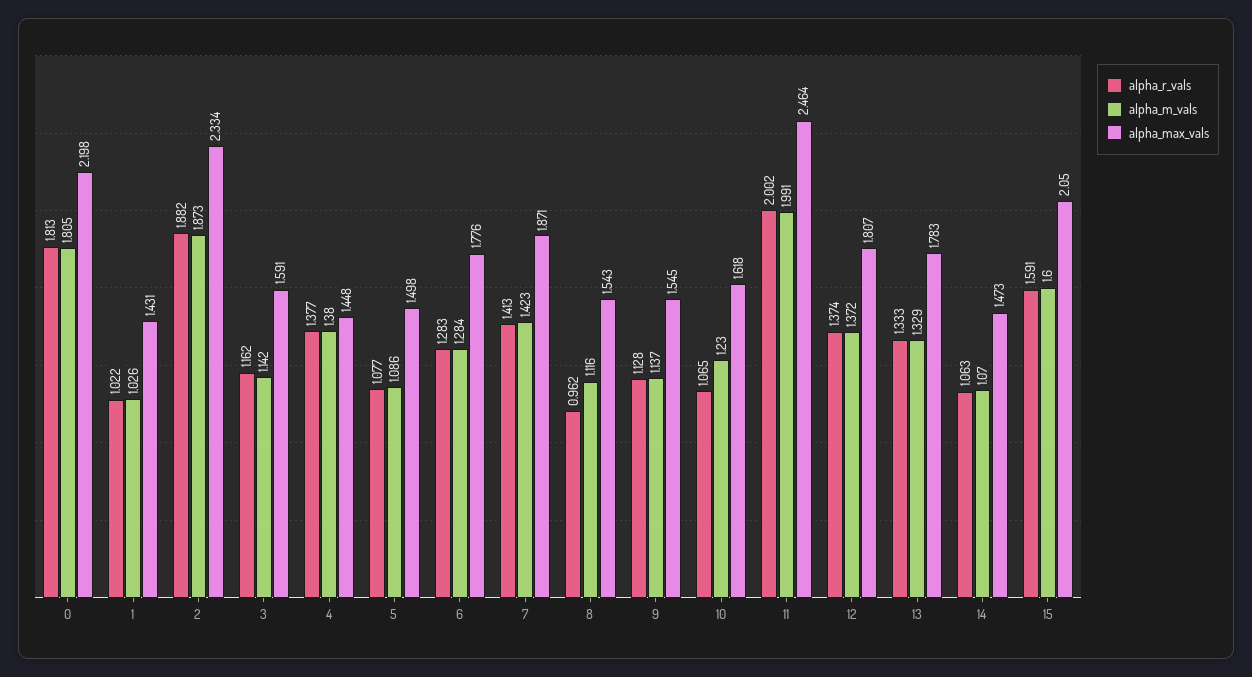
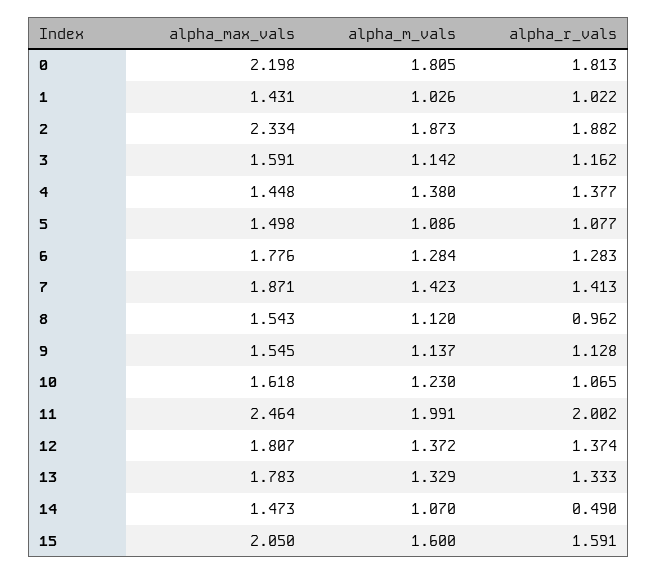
  {
    "alpha_r_vals": {
      "0": 1.813,
      "1": 1.022,
      "2": 1.882,
      "3": 1.162,
      "4": 1.377,
      "5": 1.077,
      "6": 1.283,
      "7": 1.413,
      "8": 0.962,
      "9": 1.128,
      "10": 1.065,
      "11": 2.002,
      "12": 1.374,
      "13": 1.333,
-     "14": 1.063,
+     "14": 0.49,
      "15": 1.591
    },
    "alpha_m_vals": {
      "0": 1.805,
      "1": 1.026,
      "2": 1.873,
      "3": 1.142,
      "4": 1.38,
      "5": 1.086,
      "6": 1.284,
      "7": 1.423,
-     "8": 1.116,
+     "8": 1.12,
      "9": 1.137,
      "10": 1.23,
      "11": 1.991,
      "12": 1.372,
      "13": 1.329,
      "14": 1.07,
      "15": 1.6
    },
    "alpha_max_vals": {
      "0": 2.198,
      "1": 1.431,
      "2": 2.334,
      "3": 1.591,
      "4": 1.448,
      "5": 1.498,
      "6": 1.776,
      "7": 1.871,
      "8": 1.543,
      "9": 1.545,
      "10": 1.618,
      "11": 2.464,
      "12": 1.807,
      "13": 1.783,
      "14": 1.473,
      "15": 2.05
    }
  }

